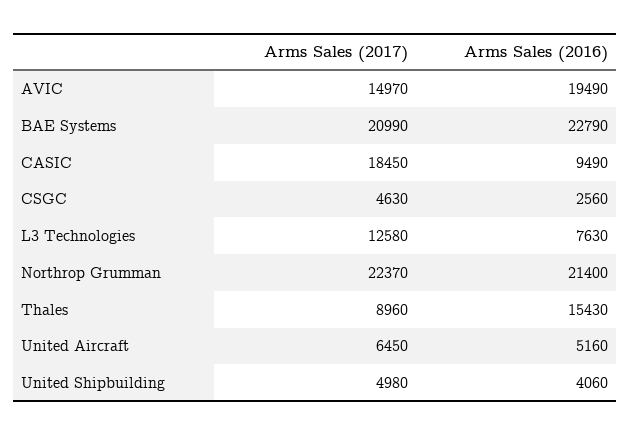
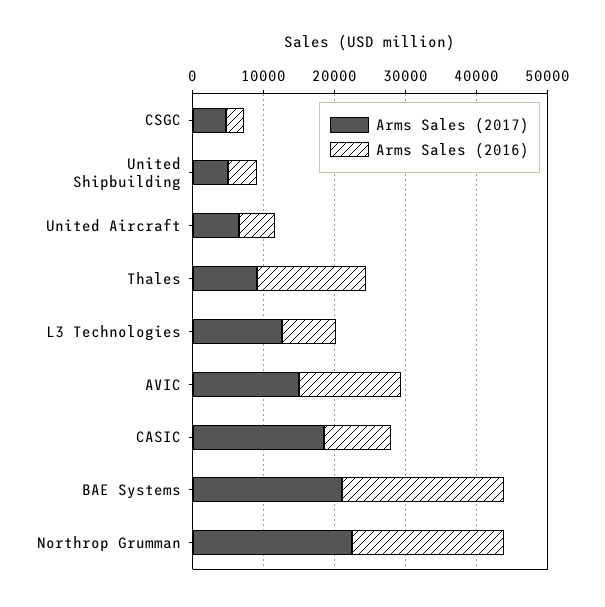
  {
    "Arms Sales (2017)": {
      "AVIC": 14970,
      "BAE Systems": 20990,
      "CASIC": 18450,
      "CSGC": 4630,
      "L3 Technologies": 12580,
      "Northrop Grumman": 22370,
      "Thales": 8960,
      "United Aircraft": 6450,
      "United Shipbuilding": 4980
    },
    "Arms Sales (2016)": {
-     "AVIC": 19490,
+     "AVIC": 14000,
      "BAE Systems": 22790,
      "CASIC": 9490,
      "CSGC": 2560,
      "L3 Technologies": 7630,
      "Northrop Grumman": 21400,
      "Thales": 15430,
      "United Aircraft": 5160,
      "United Shipbuilding": 4060
    }
  }

